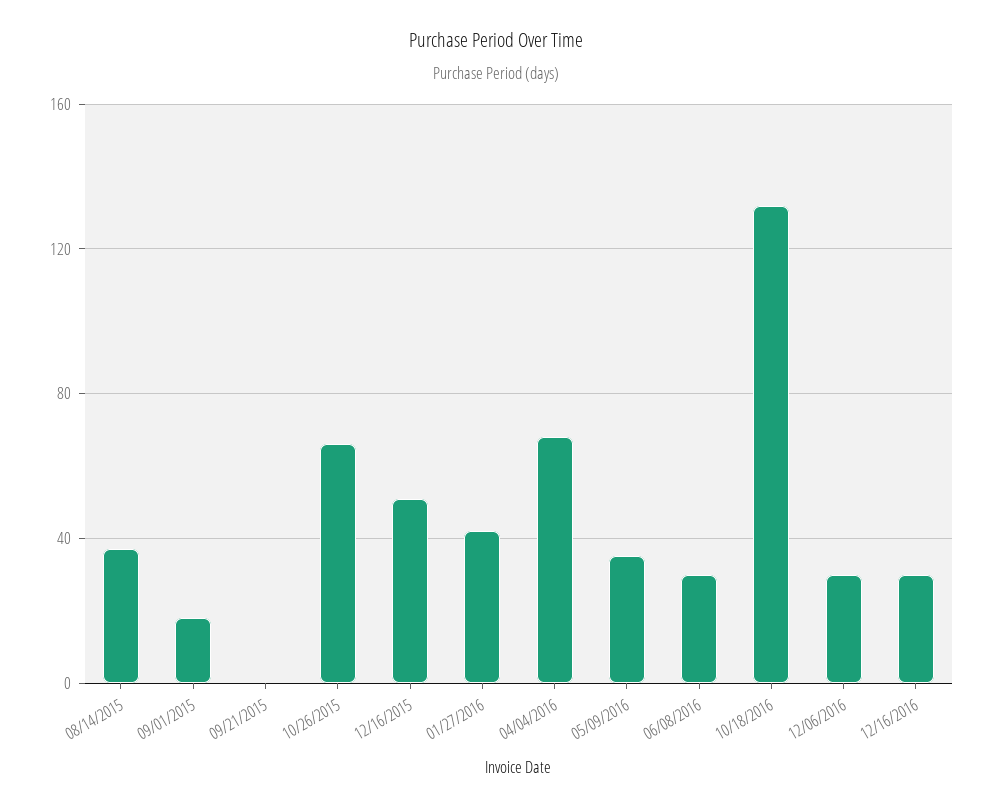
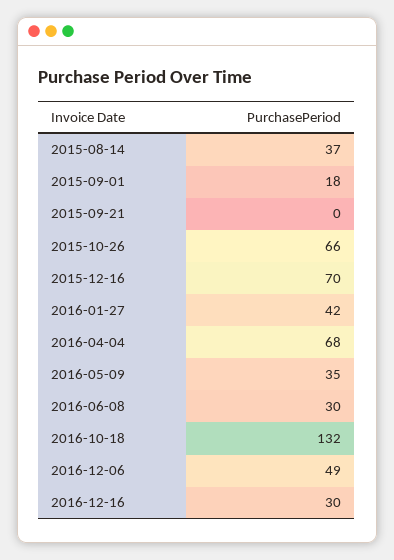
  {
    "08/14/2015": 37,
    "09/01/2015": 18,
    "09/21/2015": 0,
    "10/26/2015": 66,
-   "12/16/2015": 50,
+   "12/16/2015": 70,
    "01/27/2016": 42,
    "04/04/2016": 68,
    "05/09/2016": 35,
    "06/08/2016": 30,
    "10/18/2016": 132,
-   "12/06/2016": 30,
+   "12/06/2016": 49,
    "12/16/2016": 30
  }

